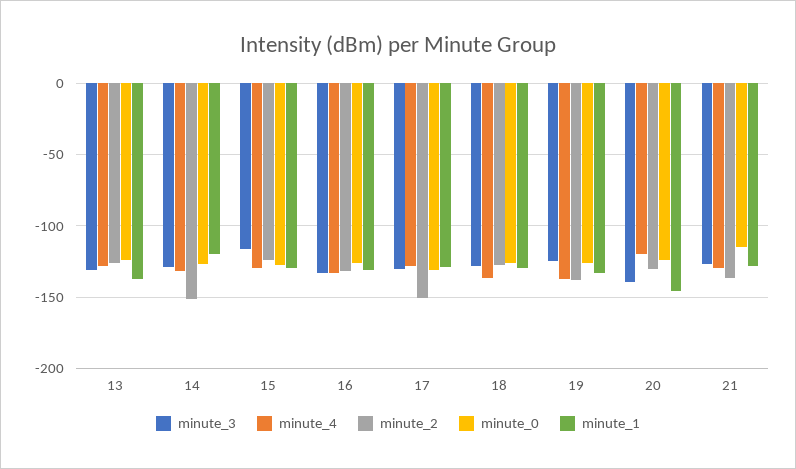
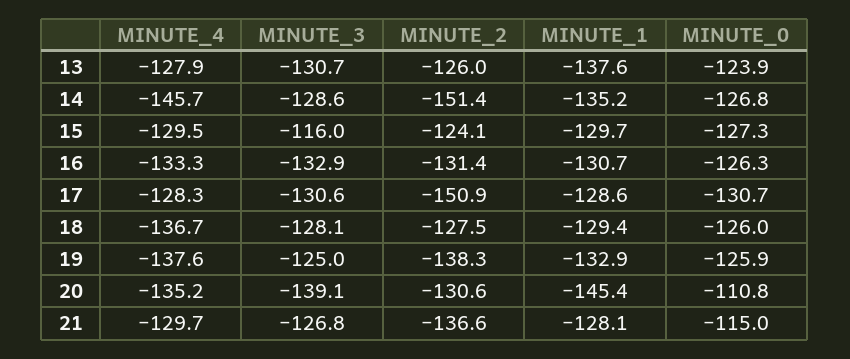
  {
    "minute_3": {
      "13": -130.7,
      "14": -128.6,
      "15": -116,
      "16": -132.9,
      "17": -130.6,
      "18": -128.1,
      "19": -125,
      "20": -139.1,
      "21": -126.8
    },
    "minute_4": {
      "13": -127.9,
-     "14": -130,
+     "14": -145.7,
      "15": -129.5,
      "16": -133.3,
      "17": -128.3,
      "18": -136.7,
      "19": -137.6,
-     "20": -120,
+     "20": -135.2,
      "21": -129.7
    },
    "minute_2": {
      "13": -126,
      "14": -151.4,
      "15": -124.1,
      "16": -131.4,
      "17": -150.9,
      "18": -127.5,
      "19": -138.3,
      "20": -130.6,
      "21": -136.6
    },
    "minute_0": {
      "13": -123.9,
      "14": -126.8,
      "15": -127.3,
      "16": -126.3,
      "17": -130.7,
      "18": -126,
      "19": -125.9,
-     "20": -125,
+     "20": -110.8,
      "21": -115
    },
    "minute_1": {
      "13": -137.6,
-     "14": -120,
+     "14": -135.2,
      "15": -129.7,
      "16": -130.7,
      "17": -128.6,
      "18": -129.4,
      "19": -132.9,
      "20": -145.4,
      "21": -128.1
    }
  }

